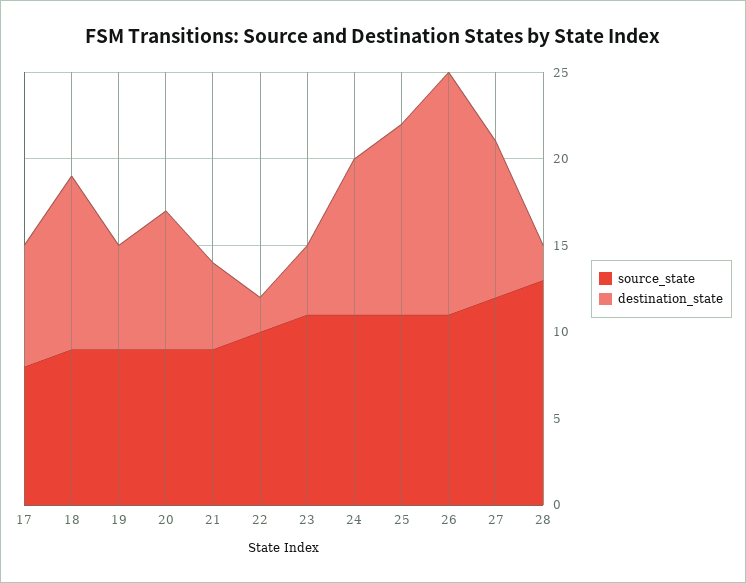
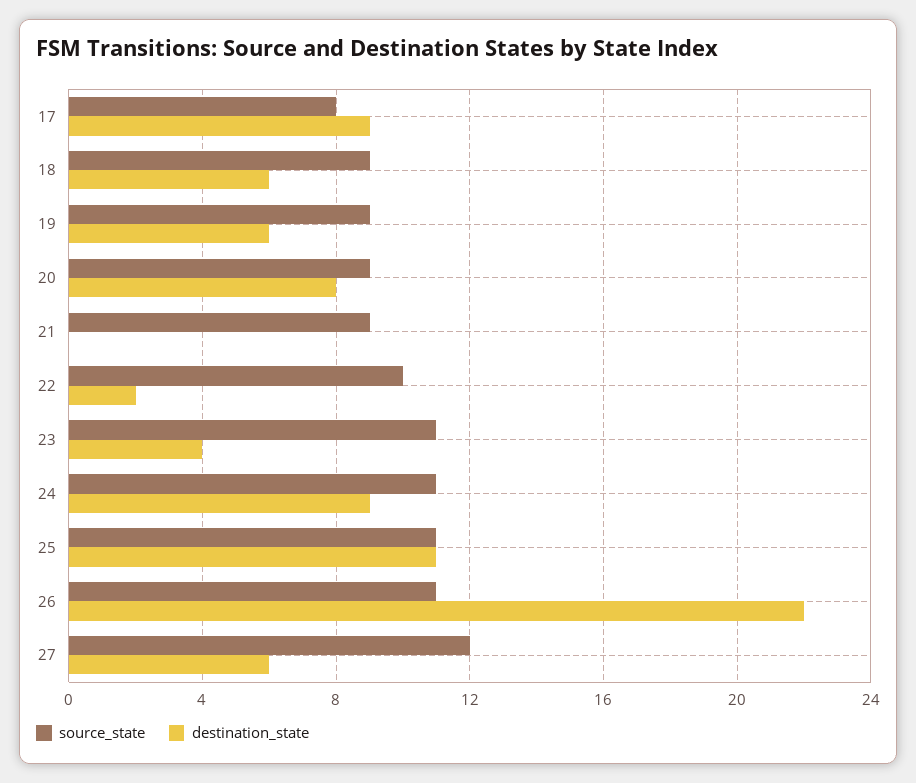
  {
    "source_state": {
      "17": 8,
      "18": 9,
      "19": 9,
      "20": 9,
      "21": 9,
      "22": 10,
      "23": 11,
      "24": 11,
      "25": 11,
      "26": 11,
-     "27": 12,
+     "27": 12
-     "28": 13
    },
    "destination_state": {
-     "17": 7,
+     "17": 9,
-     "18": 10,
+     "18": 6,
      "19": 6,
      "20": 8,
-     "21": 5,
+     "21": 0,
      "22": 2,
      "23": 4,
      "24": 9,
      "25": 11,
-     "26": 14,
+     "26": 22,
-     "27": 9,
+     "27": 6
-     "28": 2
    }
  }

